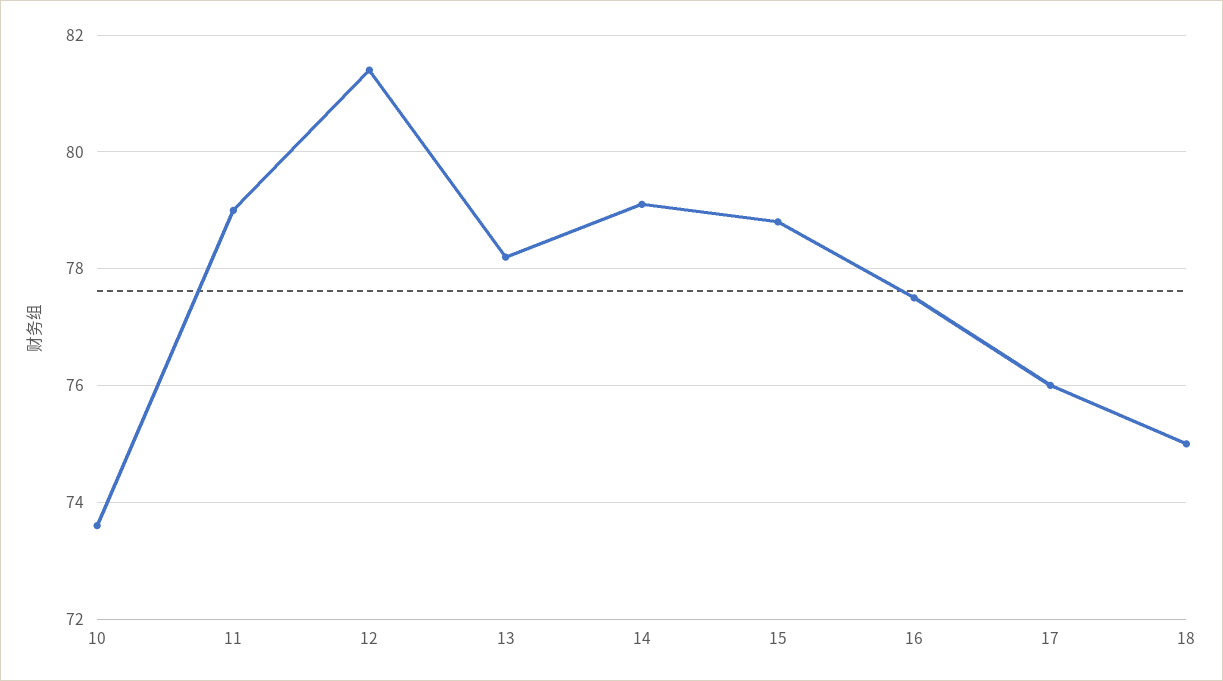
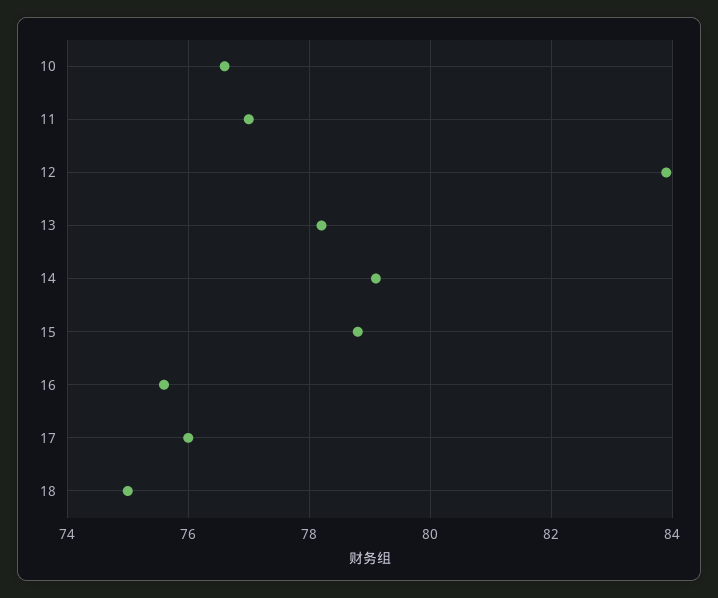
  {
-   "10": 73.5,
+   "10": 76.5,
-   "11": 79,
+   "11": 77,
-   "12": 81.5,
+   "12": 84,
    "13": 78,
    "14": 79,
    "15": 79,
-   "16": 77.5,
+   "16": 75.5,
    "17": 76,
    "18": 75
  }

